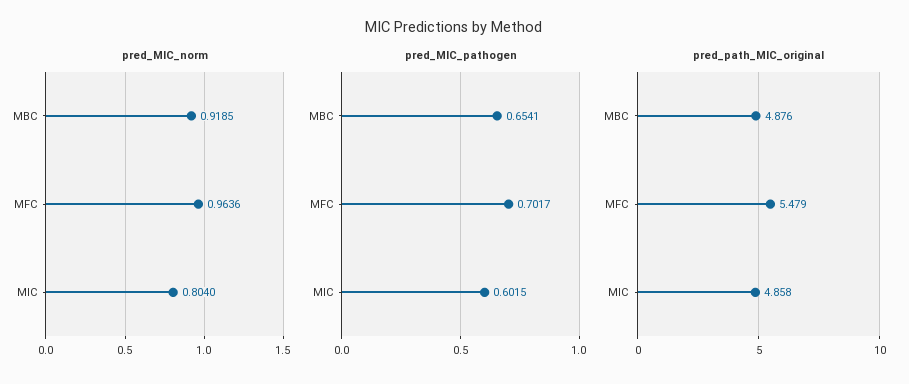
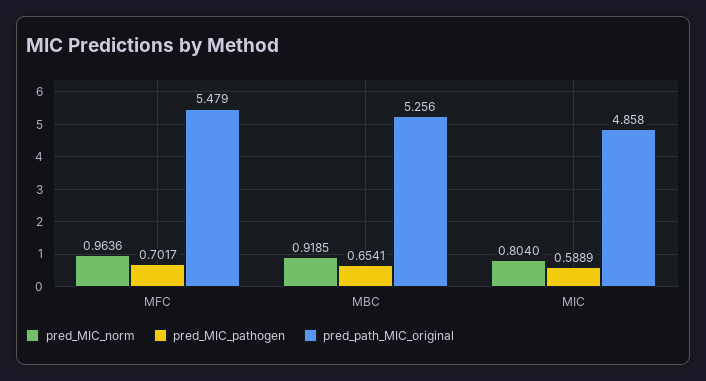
  {
    "pred_MIC_norm": {
      "MBC": 0.9185,
      "MFC": 0.9636,
      "MIC": 0.804
    },
    "pred_MIC_pathogen": {
      "MBC": 0.6541,
      "MFC": 0.7017,
-     "MIC": 0.6015
+     "MIC": 0.5889
    },
    "pred_path_MIC_original": {
-     "MBC": 4.876,
+     "MBC": 5.256,
      "MFC": 5.479,
      "MIC": 4.858
    }
  }

